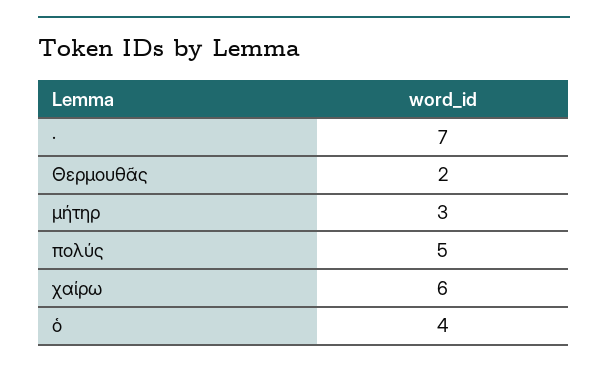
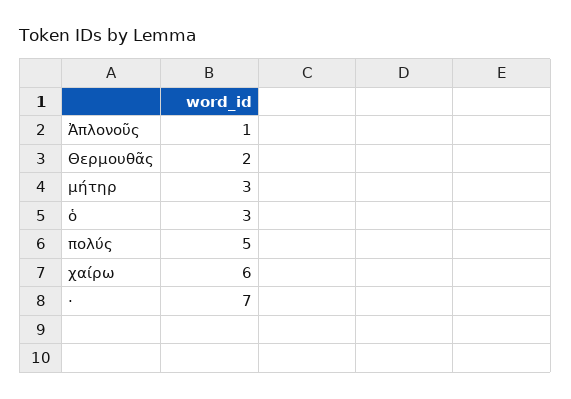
  {
    "·": 7,
    "Θερμουθᾶς": 2,
    "μήτηρ": 3,
    "πολύς": 5,
    "χαίρω": 6,
-   "ὁ": 4
+   "ὁ": 3,
+   "Ἀπλονοῦς": 1
  }

